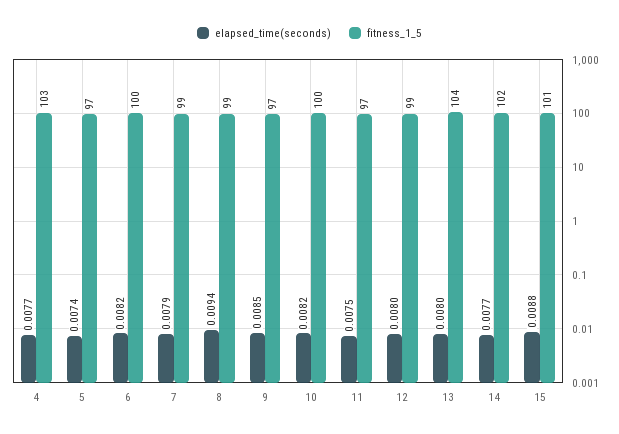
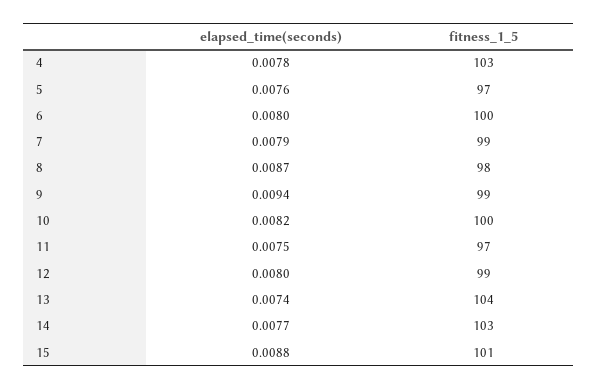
  {
    "elapsed_time(seconds)": {
-     "4": 0.0077,
+     "4": 0.0078,
-     "5": 0.0074,
+     "5": 0.0076,
-     "6": 0.0082,
+     "6": 0.008,
      "7": 0.0079,
-     "8": 0.0094,
+     "8": 0.0087,
-     "9": 0.0085,
+     "9": 0.0094,
      "10": 0.0082,
      "11": 0.0075,
      "12": 0.008,
-     "13": 0.008,
+     "13": 0.0074,
      "14": 0.0077,
      "15": 0.0088
    },
    "fitness_1_5": {
      "4": 103,
      "5": 97,
      "6": 100,
      "7": 99,
-     "8": 99,
+     "8": 98,
-     "9": 97,
+     "9": 99,
      "10": 100,
      "11": 97,
      "12": 99,
      "13": 104,
-     "14": 102,
+     "14": 103,
      "15": 101
    }
  }

